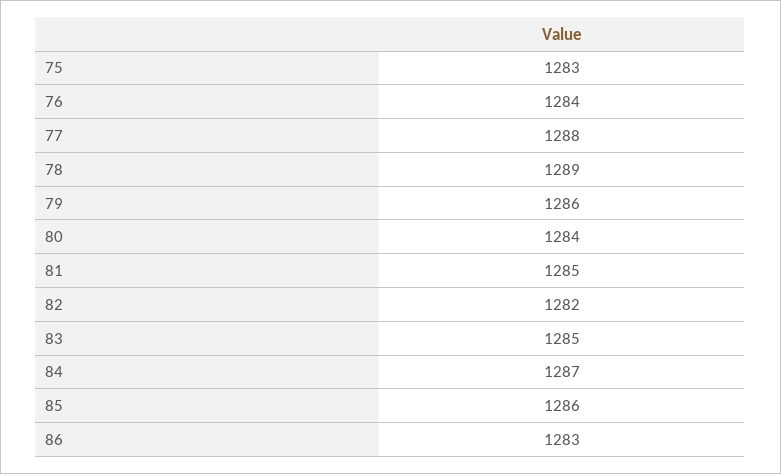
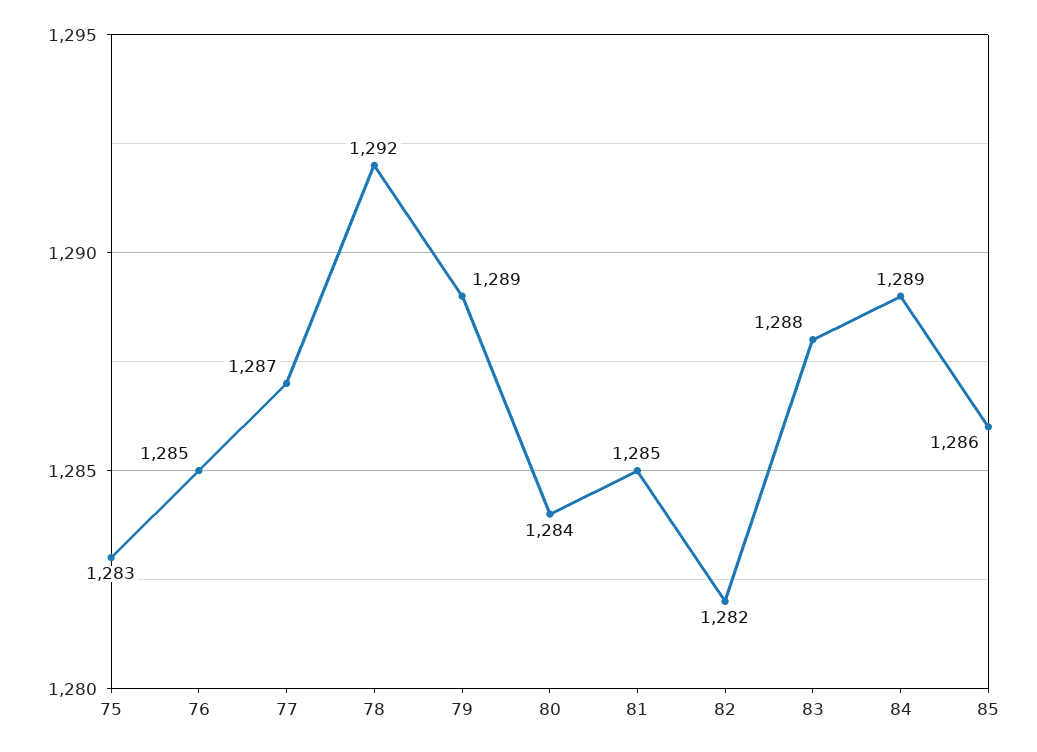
  {
    "75": 1283,
-   "76": 1284,
+   "76": 1285,
-   "77": 1288,
+   "77": 1287,
-   "78": 1289,
+   "78": 1292,
-   "79": 1286,
+   "79": 1289,
    "80": 1284,
    "81": 1285,
    "82": 1282,
-   "83": 1285,
+   "83": 1288,
-   "84": 1287,
+   "84": 1289,
-   "85": 1286,
+   "85": 1286
-   "86": 1283
  }

